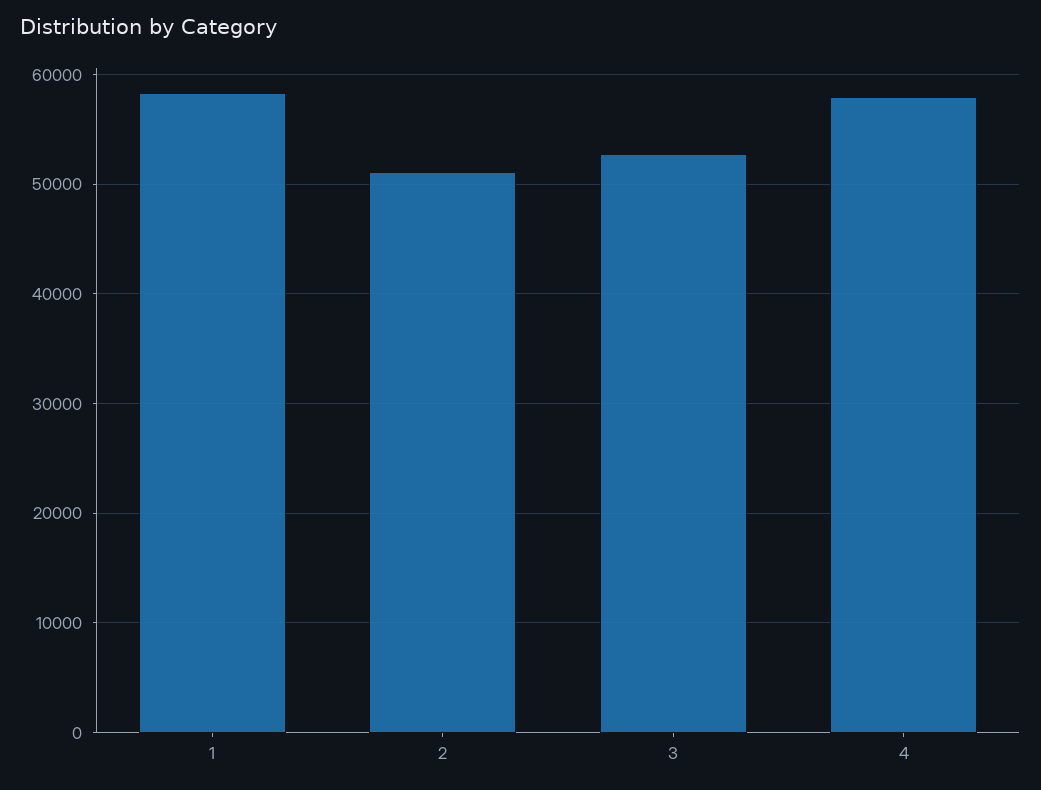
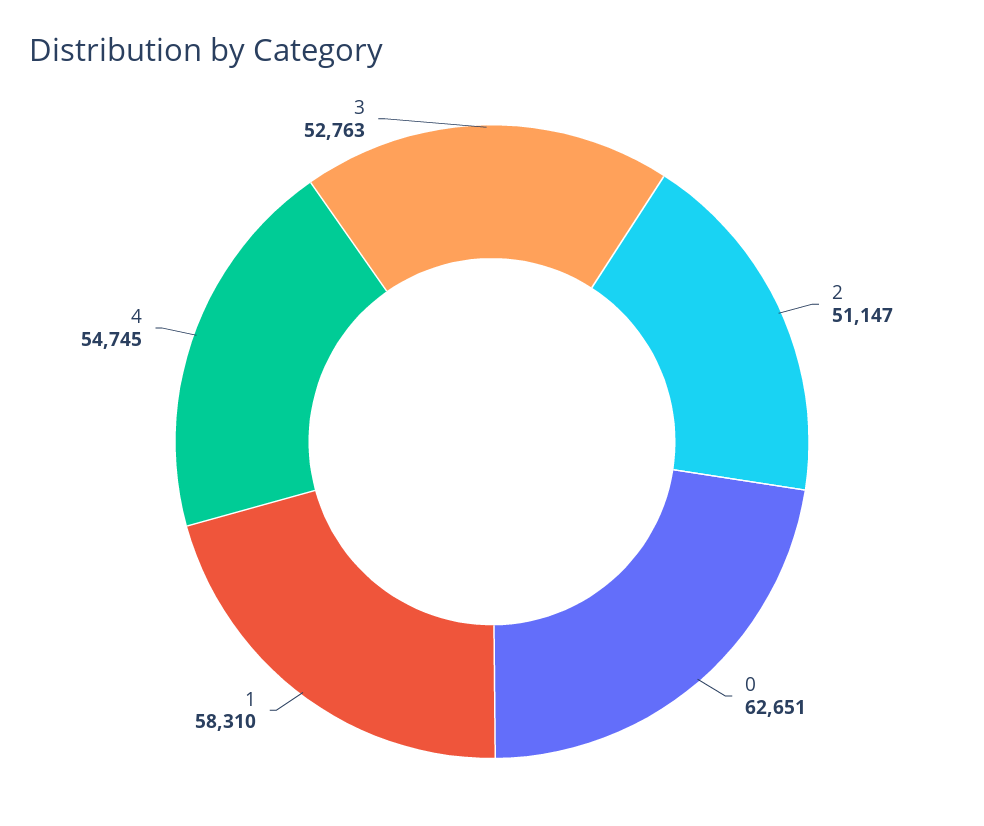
  {
    "1": 58310,
    "2": 51147,
    "3": 52763,
-   "4": 58000
+   "4": 54745,
+   "0": 62651
  }

